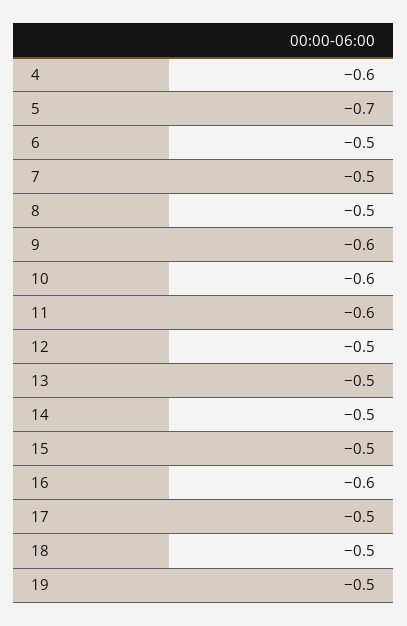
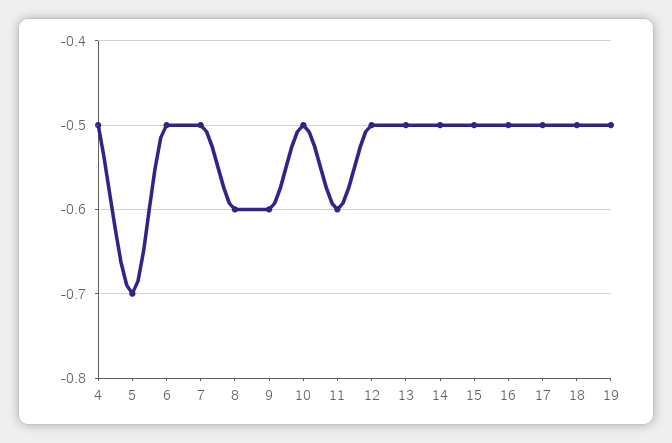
  {
-   "4": -0.6,
+   "4": -0.5,
    "5": -0.7,
    "6": -0.5,
    "7": -0.5,
-   "8": -0.5,
+   "8": -0.6,
    "9": -0.6,
-   "10": -0.6,
+   "10": -0.5,
    "11": -0.6,
    "12": -0.5,
    "13": -0.5,
    "14": -0.5,
    "15": -0.5,
-   "16": -0.6,
+   "16": -0.5,
    "17": -0.5,
    "18": -0.5,
    "19": -0.5
  }

